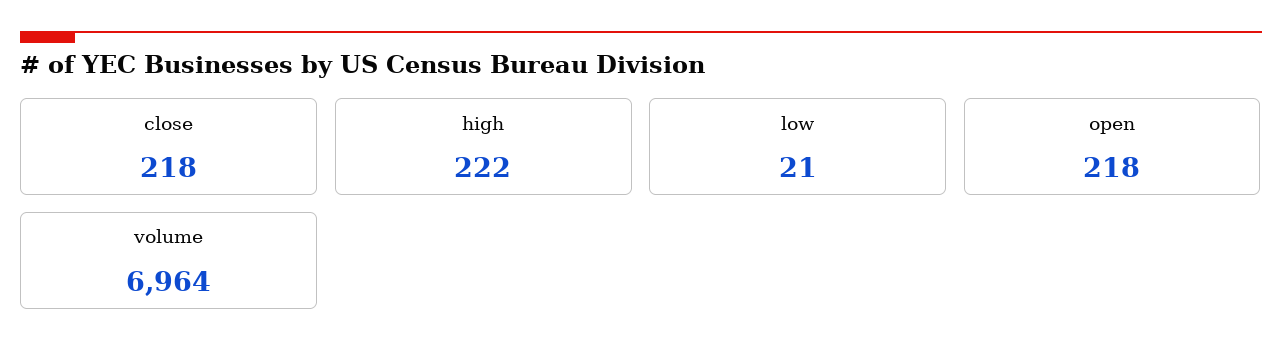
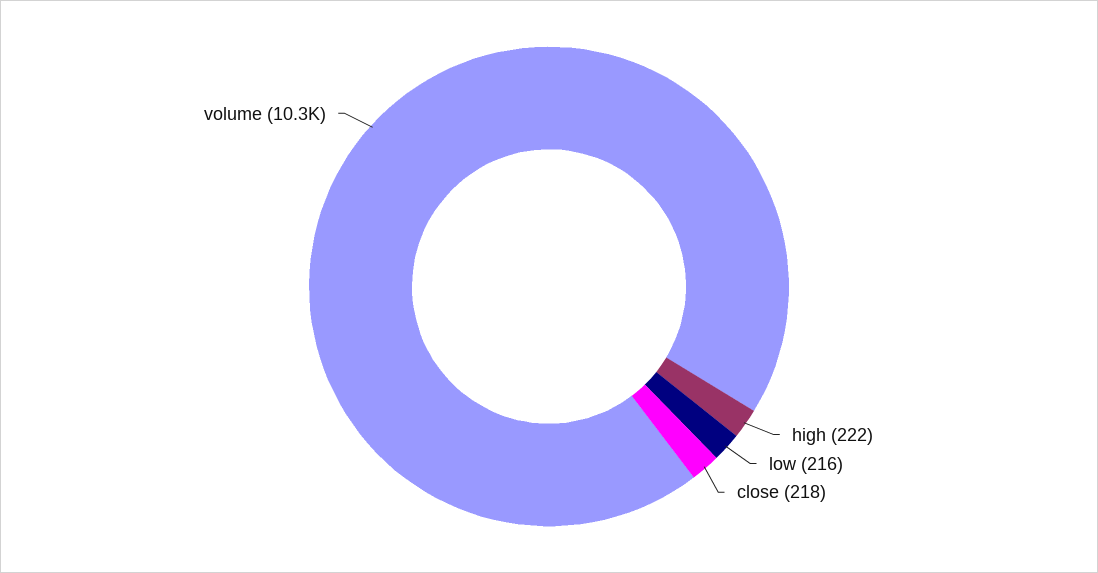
  {
    "close": 218,
    "high": 222,
-   "low": 21,
+   "low": 216,
-   "open": 218,
-   "volume": 6964
+   "volume": 10300
  }

